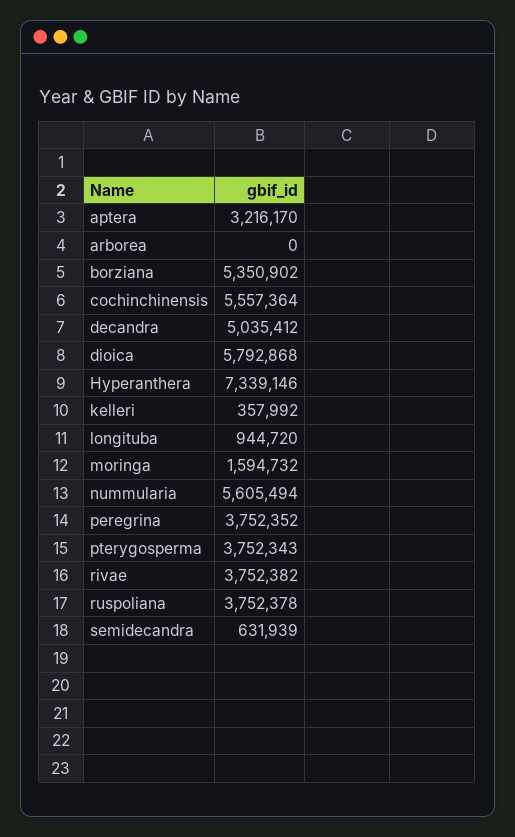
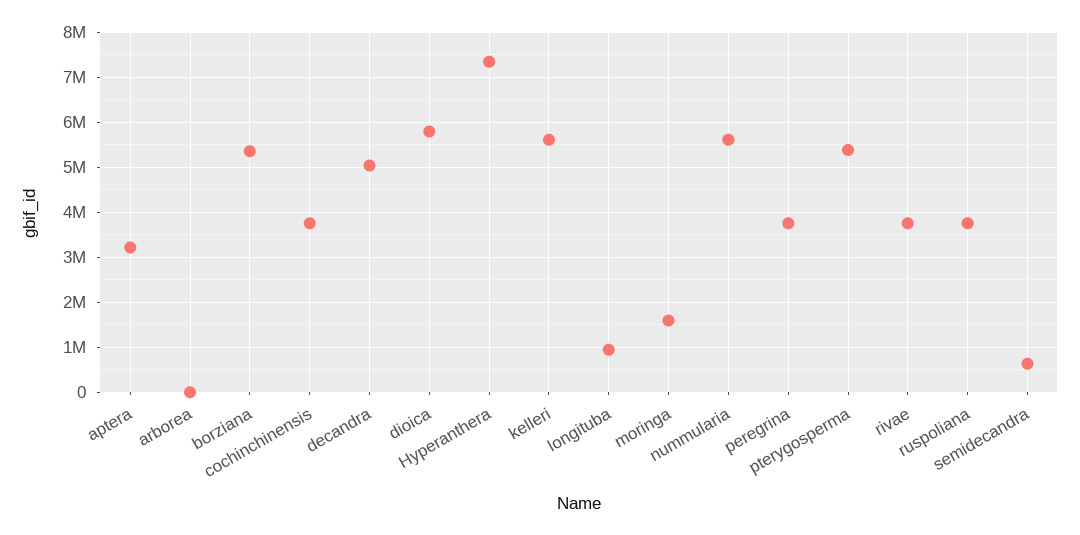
  {
    "aptera": 3216170,
    "arborea": 0,
    "borziana": 5350902,
-   "cochinchinensis": 5557364,
+   "cochinchinensis": 3800000,
    "decandra": 5035412,
    "dioica": 5792868,
    "Hyperanthera": 7339146,
-   "kelleri": 357992,
+   "kelleri": 5600000,
    "longituba": 944720,
    "moringa": 1594732,
    "nummularia": 5605494,
    "peregrina": 3752352,
-   "pterygosperma": 3752343,
+   "pterygosperma": 5400000,
    "rivae": 3752382,
    "ruspoliana": 3752378,
    "semidecandra": 631939
  }

